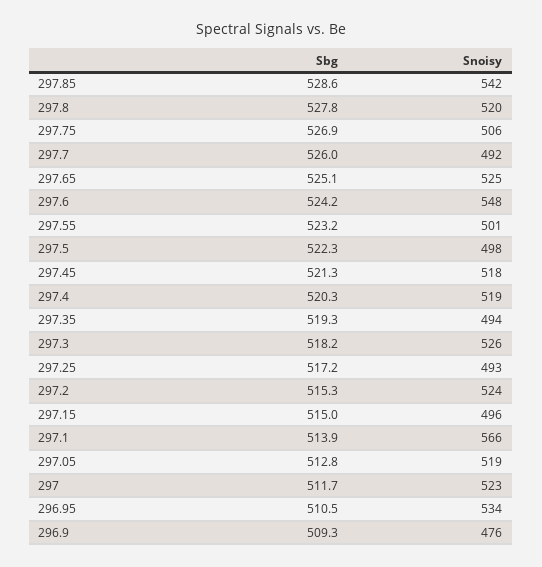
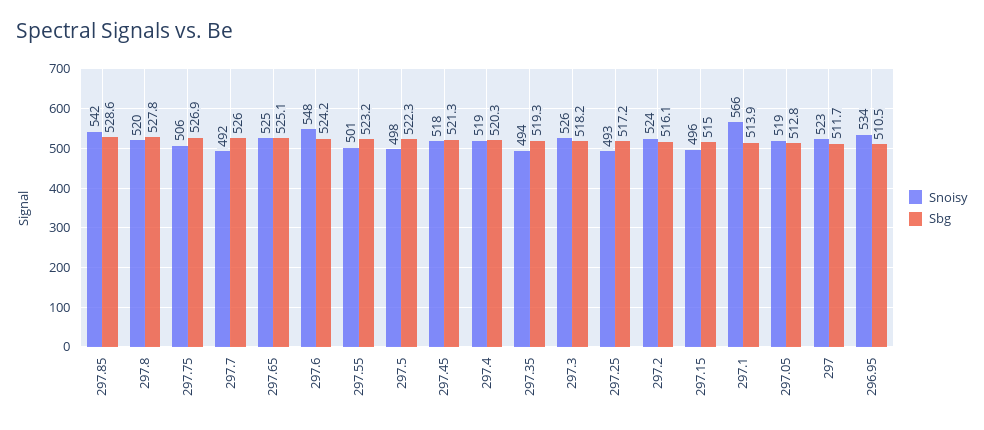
  {
    "Sbg": {
      "297.85": 528.6,
      "297.8": 527.8,
      "297.75": 526.9,
      "297.7": 526,
      "297.65": 525.1,
      "297.6": 524.2,
      "297.55": 523.2,
      "297.5": 522.3,
      "297.45": 521.3,
      "297.4": 520.3,
      "297.35": 519.3,
      "297.3": 518.2,
      "297.25": 517.2,
-     "297.2": 515.3,
+     "297.2": 516.1,
      "297.15": 515,
      "297.1": 513.9,
      "297.05": 512.8,
      "297": 511.7,
-     "296.95": 510.5,
+     "296.95": 510.5
-     "296.9": 509.3
    },
    "Snoisy": {
      "297.85": 542,
      "297.8": 520,
      "297.75": 506,
      "297.7": 492,
      "297.65": 525,
      "297.6": 548,
      "297.55": 501,
      "297.5": 498,
      "297.45": 518,
      "297.4": 519,
      "297.35": 494,
      "297.3": 526,
      "297.25": 493,
      "297.2": 524,
      "297.15": 496,
      "297.1": 566,
      "297.05": 519,
      "297": 523,
-     "296.95": 534,
+     "296.95": 534
-     "296.9": 476
    }
  }

